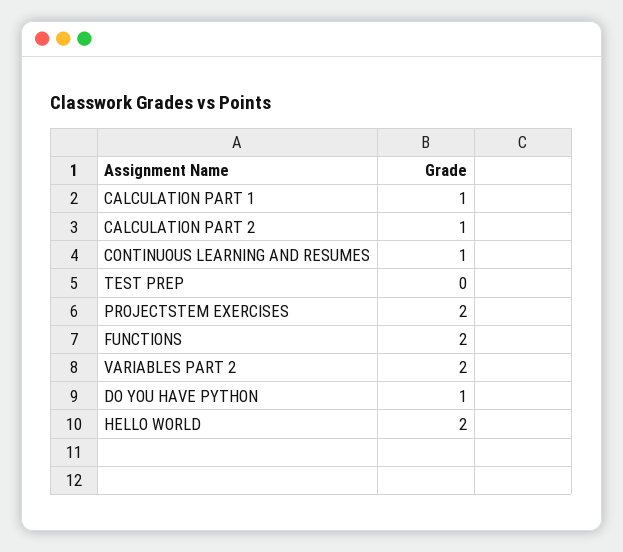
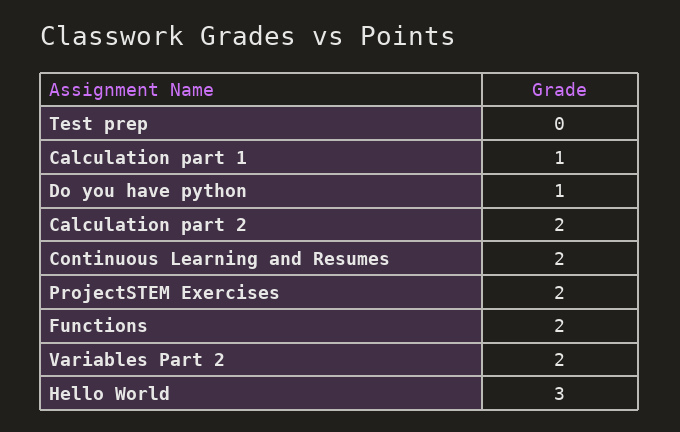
  {
    "CALCULATION PART 1": 1,
-   "CALCULATION PART 2": 1,
+   "CALCULATION PART 2": 2,
-   "CONTINUOUS LEARNING AND RESUMES": 1,
+   "CONTINUOUS LEARNING AND RESUMES": 2,
    "TEST PREP": 0,
    "PROJECTSTEM EXERCISES": 2,
    "FUNCTIONS": 2,
    "VARIABLES PART 2": 2,
    "DO YOU HAVE PYTHON": 1,
-   "HELLO WORLD": 2
+   "HELLO WORLD": 3
  }

